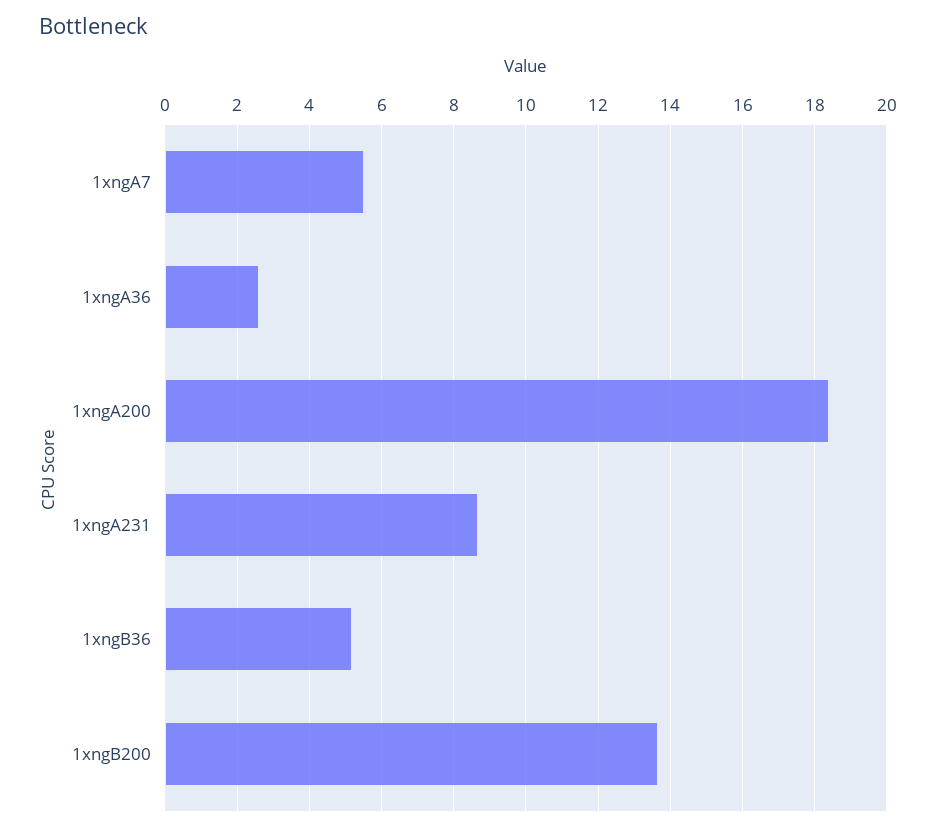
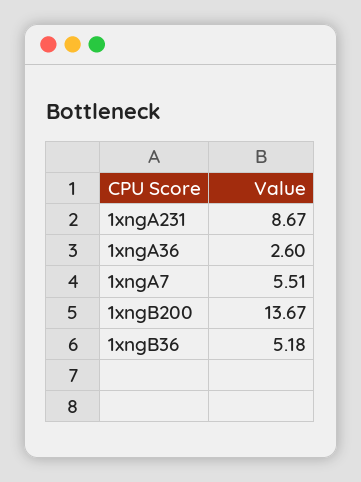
  {
    "1xngA7": 5.51,
    "1xngA36": 2.6,
-   "1xngA200": 18.4,
    "1xngA231": 8.67,
    "1xngB36": 5.18,
    "1xngB200": 13.67
  }

